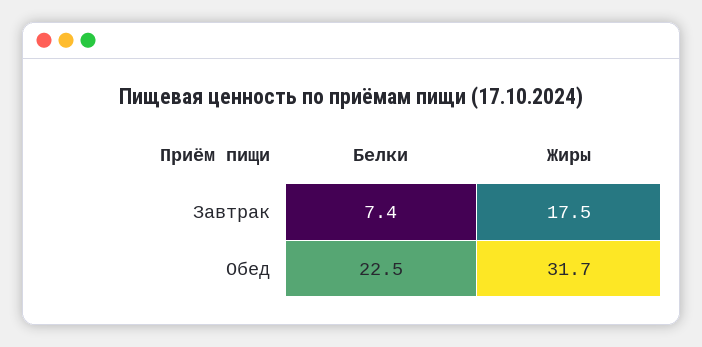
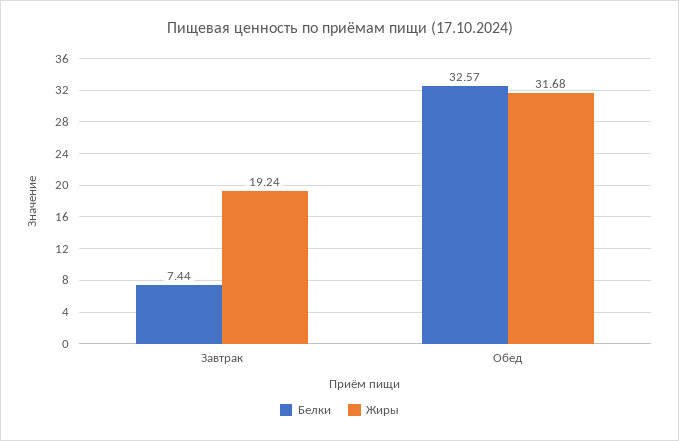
  {
    "Белки": {
      "Завтрак": 7.44,
-     "Обед": 22.5
+     "Обед": 32.57
    },
    "Жиры": {
-     "Завтрак": 17.5,
+     "Завтрак": 19.24,
      "Обед": 31.68
    }
  }

